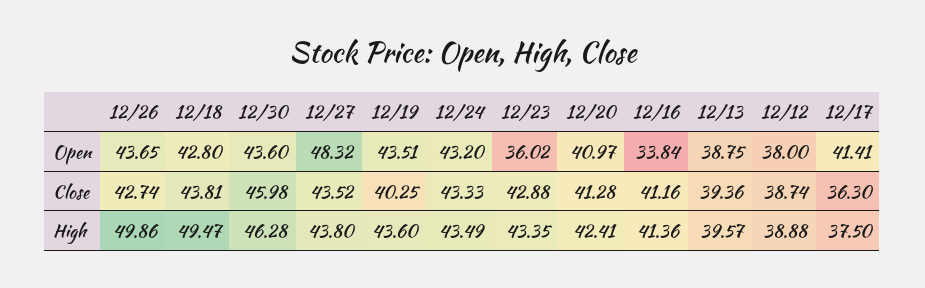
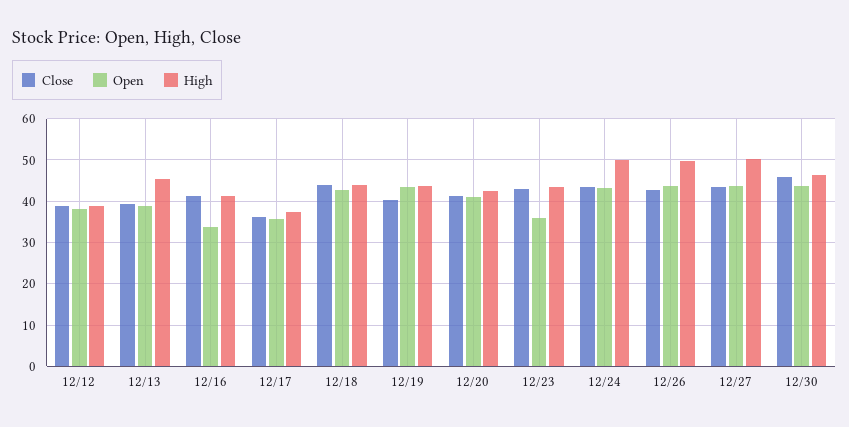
  {
    "Open": {
      "12/26": 43.65,
      "12/18": 42.8,
      "12/30": 43.6,
-     "12/27": 48.32,
+     "12/27": 44,
      "12/19": 43.51,
      "12/24": 43.2,
      "12/23": 36.02,
      "12/20": 40.97,
      "12/16": 33.84,
      "12/13": 38.75,
      "12/12": 38,
-     "12/17": 41.41
+     "12/17": 36
    },
    "Close": {
      "12/26": 42.74,
      "12/18": 43.81,
      "12/30": 45.98,
      "12/27": 43.52,
      "12/19": 40.25,
      "12/24": 43.33,
      "12/23": 42.88,
      "12/20": 41.28,
      "12/16": 41.16,
      "12/13": 39.36,
      "12/12": 38.74,
      "12/17": 36.3
    },
    "High": {
      "12/26": 49.86,
-     "12/18": 49.47,
+     "12/18": 44,
      "12/30": 46.28,
-     "12/27": 43.8,
+     "12/27": 50,
      "12/19": 43.6,
-     "12/24": 43.49,
+     "12/24": 50,
      "12/23": 43.35,
      "12/20": 42.41,
      "12/16": 41.36,
-     "12/13": 39.57,
+     "12/13": 46,
      "12/12": 38.88,
      "12/17": 37.5
    }
  }

